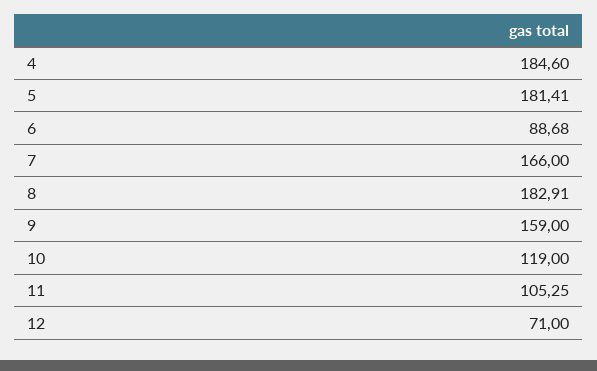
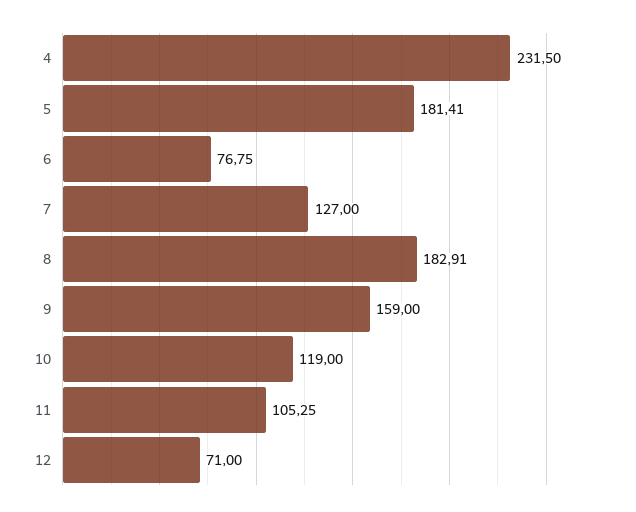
  {
-   "4": 184.6,
+   "4": 231.5,
    "5": 181.41,
-   "6": 88.68,
+   "6": 76.75,
-   "7": 166,
+   "7": 127,
    "8": 182.91,
    "9": 159,
    "10": 119,
    "11": 105.25,
    "12": 71
  }

